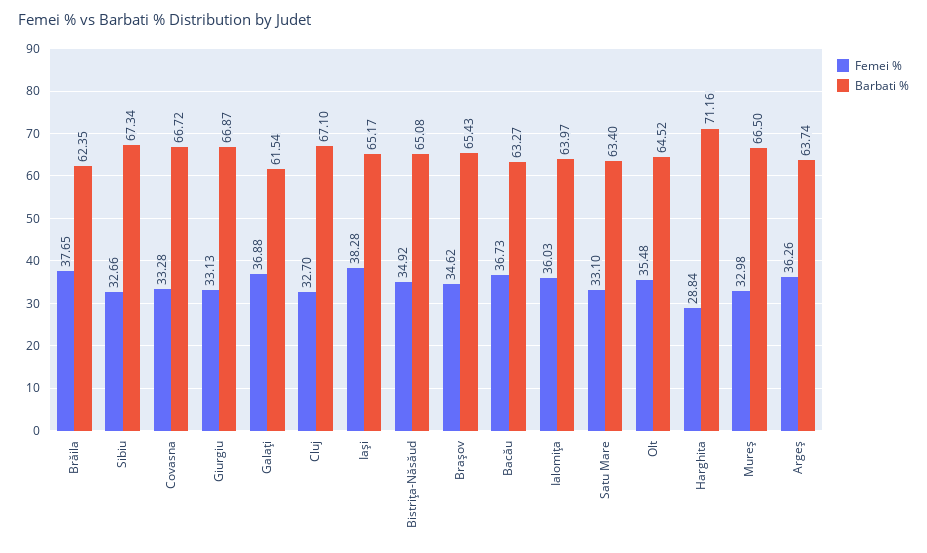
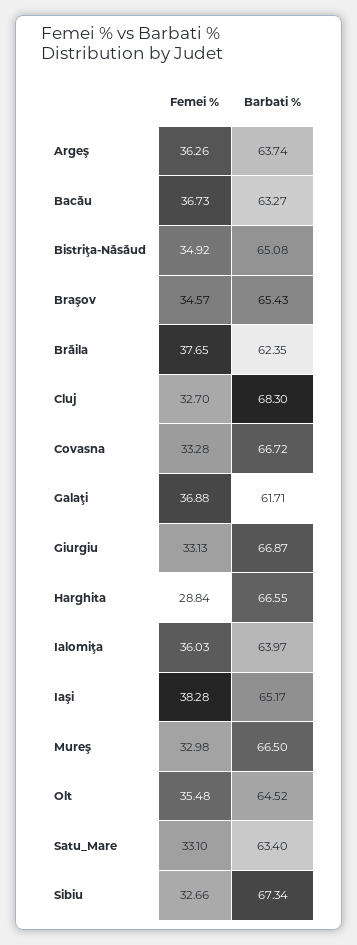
  {
    "Femei %": {
      "Brăila": 37.65,
      "Sibiu": 32.66,
      "Covasna": 33.28,
      "Giurgiu": 33.13,
      "Galaţi": 36.88,
      "Cluj": 32.7,
      "Iaşi": 38.28,
      "Bistriţa-Năsăud": 34.92,
-     "Braşov": 34.62,
+     "Braşov": 34.57,
      "Bacău": 36.73,
      "Ialomiţa": 36.03,
      "Satu Mare": 33.1,
      "Olt": 35.48,
      "Harghita": 28.84,
      "Mureş": 32.98,
      "Argeş": 36.26
    },
    "Barbati %": {
      "Brăila": 62.35,
      "Sibiu": 67.34,
      "Covasna": 66.72,
      "Giurgiu": 66.87,
-     "Galaţi": 61.54,
+     "Galaţi": 61.71,
-     "Cluj": 67.1,
+     "Cluj": 68.3,
      "Iaşi": 65.17,
      "Bistriţa-Năsăud": 65.08,
      "Braşov": 65.43,
      "Bacău": 63.27,
      "Ialomiţa": 63.97,
      "Satu Mare": 63.4,
      "Olt": 64.52,
-     "Harghita": 71.16,
+     "Harghita": 66.55,
      "Mureş": 66.5,
      "Argeş": 63.74
    }
  }

